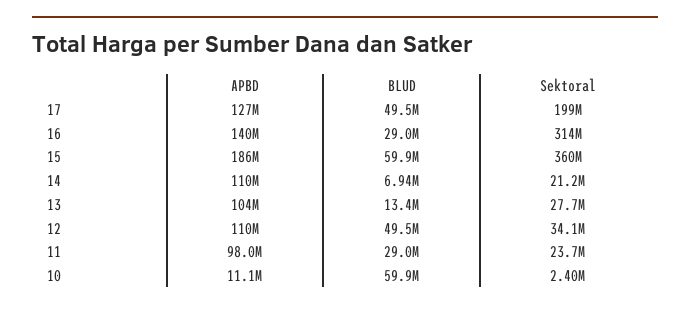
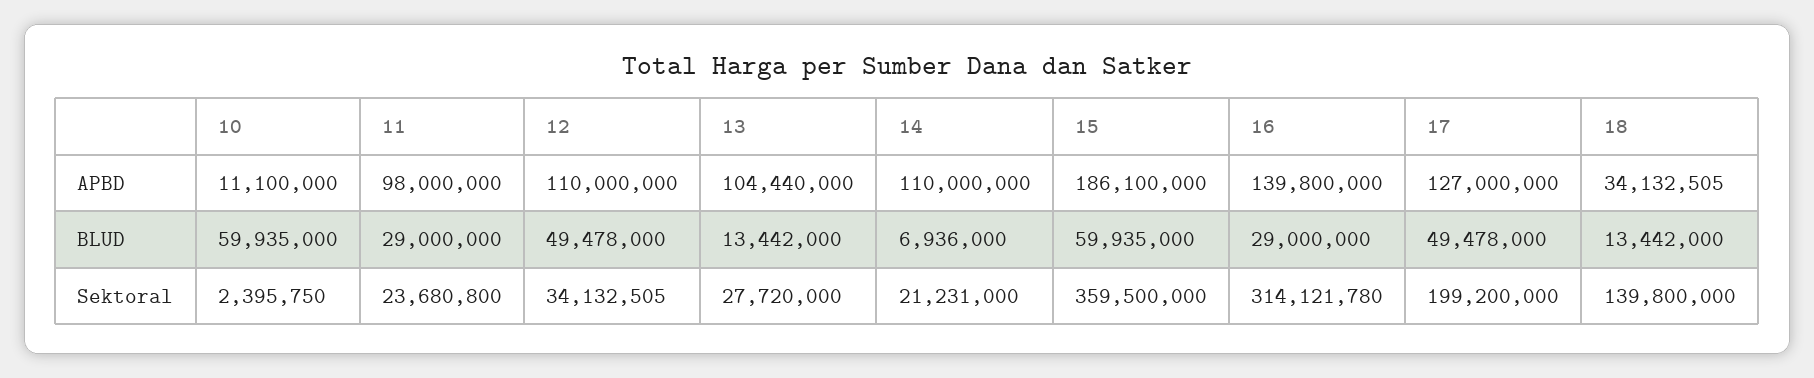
  {
    "APBD": {
      "17": 127000000,
      "16": 139800000,
      "15": 186100000,
      "14": 110000000,
      "13": 104440000,
      "12": 110000000,
      "11": 98000000,
-     "10": 11100000
+     "10": 11100000,
+     "18": 34132505
    },
    "BLUD": {
      "17": 49478000,
      "16": 29000000,
      "15": 59935000,
      "14": 6936000,
      "13": 13442000,
      "12": 49478000,
      "11": 29000000,
-     "10": 59935000
+     "10": 59935000,
+     "18": 13442000
    },
    "Sektoral": {
      "17": 199200000,
      "16": 314121780,
      "15": 359500000,
      "14": 21231000,
      "13": 27720000,
      "12": 34132505,
      "11": 23680800,
-     "10": 2395750
+     "10": 2395750,
+     "18": 139800000
    }
  }

